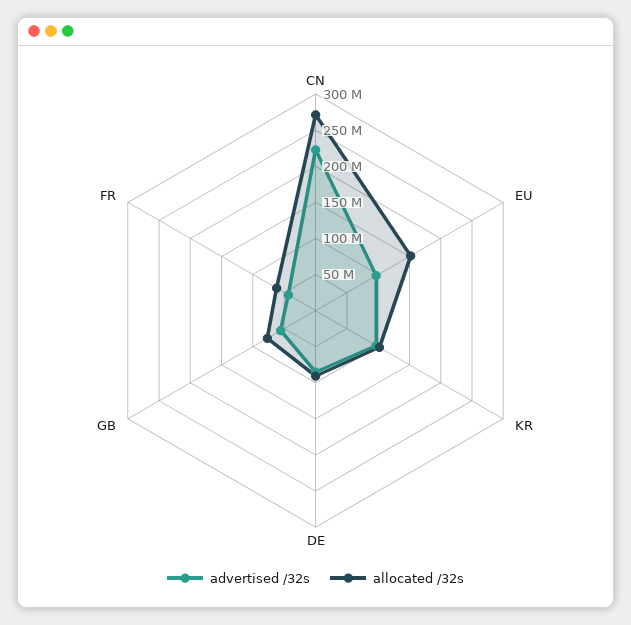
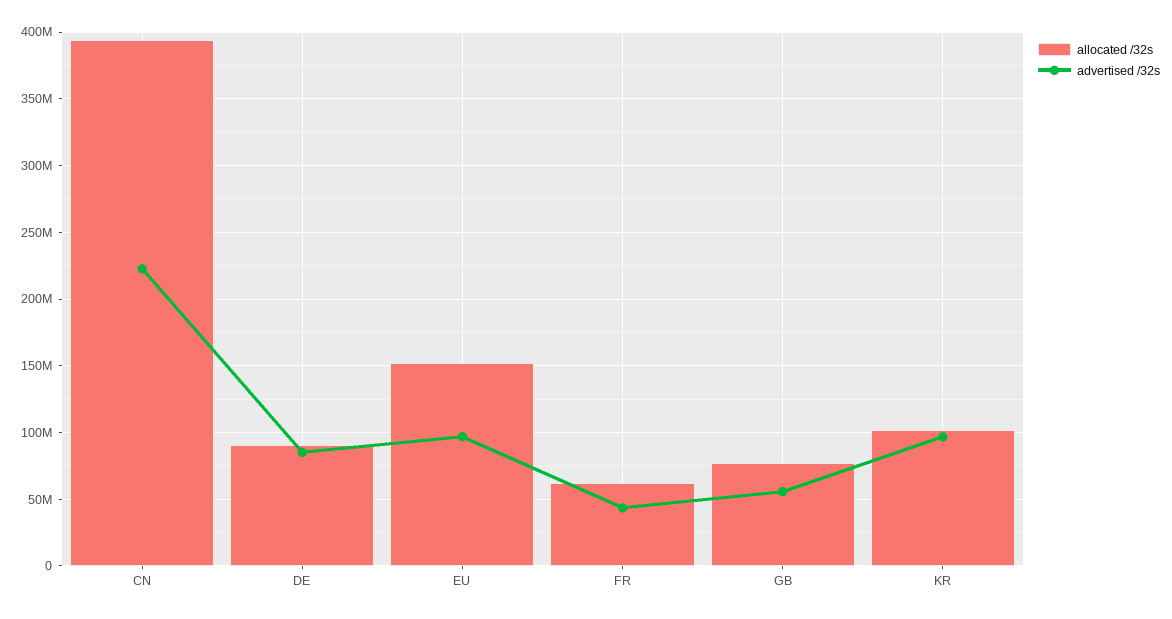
  {
    "advertised /32s": {
      "CN": 225000000,
      "EU": 95000000,
      "KR": 95000000,
      "DE": 85000000,
      "GB": 55000000,
      "FR": 45000000
    },
    "allocated /32s": {
-     "CN": 275000000,
+     "CN": 395000000,
      "EU": 150000000,
      "KR": 100000000,
      "DE": 90000000,
      "GB": 75000000,
      "FR": 60000000
    }
  }

